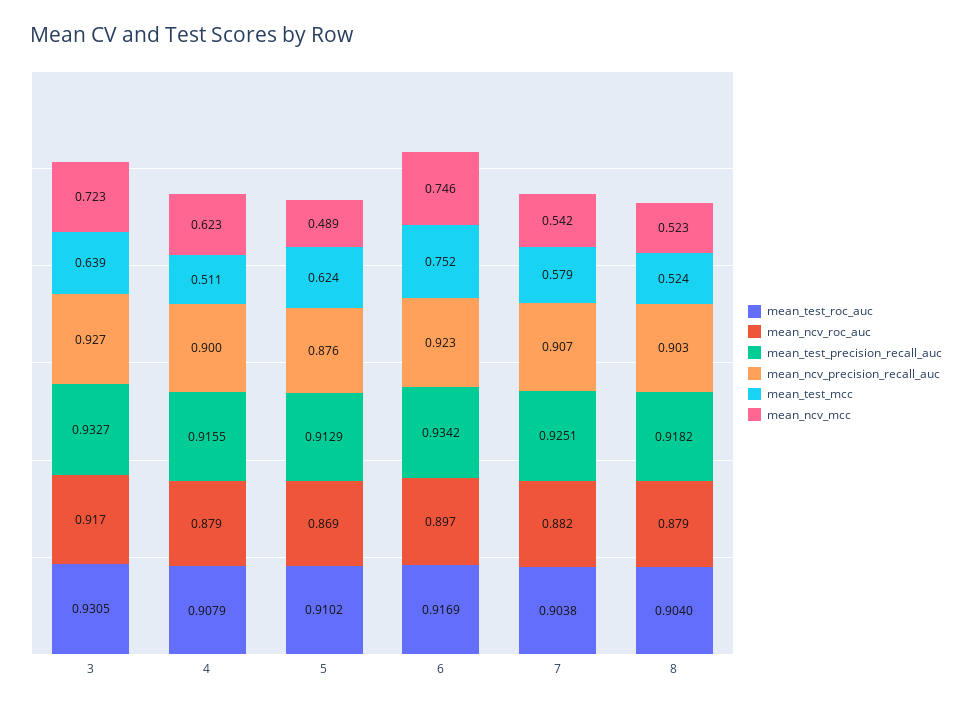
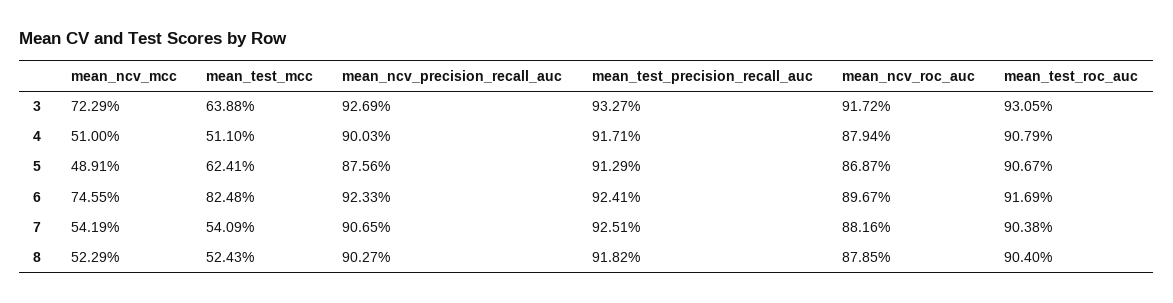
  {
    "mean_test_roc_auc": {
      "3": 0.9305,
      "4": 0.9079,
-     "5": 0.9102,
+     "5": 0.9067,
      "6": 0.9169,
      "7": 0.9038,
      "8": 0.904
    },
    "mean_ncv_roc_auc": {
      "3": 0.9172,
      "4": 0.8794,
      "5": 0.8687,
      "6": 0.8967,
      "7": 0.8816,
      "8": 0.8785
    },
    "mean_test_precision_recall_auc": {
      "3": 0.9327,
-     "4": 0.9155,
+     "4": 0.9171,
      "5": 0.9129,
-     "6": 0.9342,
+     "6": 0.9241,
      "7": 0.9251,
      "8": 0.9182
    },
    "mean_ncv_precision_recall_auc": {
      "3": 0.9269,
      "4": 0.9003,
      "5": 0.8756,
      "6": 0.9233,
      "7": 0.9065,
      "8": 0.9027
    },
    "mean_test_mcc": {
      "3": 0.6388,
      "4": 0.511,
      "5": 0.6241,
-     "6": 0.752,
+     "6": 0.8248,
-     "7": 0.579,
+     "7": 0.5409,
      "8": 0.5243
    },
    "mean_ncv_mcc": {
      "3": 0.7229,
-     "4": 0.623,
+     "4": 0.51,
      "5": 0.4891,
      "6": 0.7455,
      "7": 0.5419,
      "8": 0.5229
    }
  }

